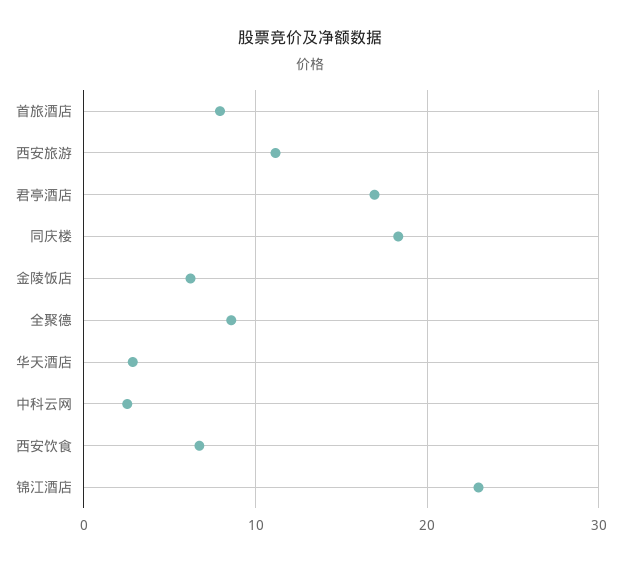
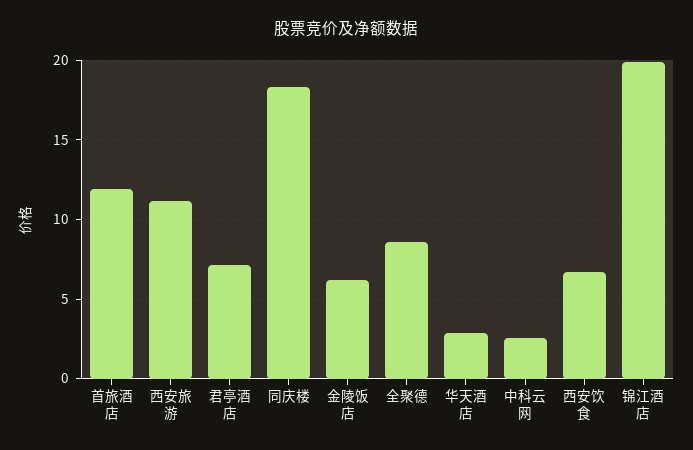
  {
-   "首旅酒店": 8,
+   "首旅酒店": 12,
    "西安旅游": 11,
-   "君亭酒店": 17,
+   "君亭酒店": 7,
    "同庆楼": 18.5,
    "金陵饭店": 6,
    "全聚德": 8.5,
    "华天酒店": 3,
    "中科云网": 2.5,
    "西安饮食": 6.5,
-   "锦江酒店": 23
+   "锦江酒店": 20
  }

